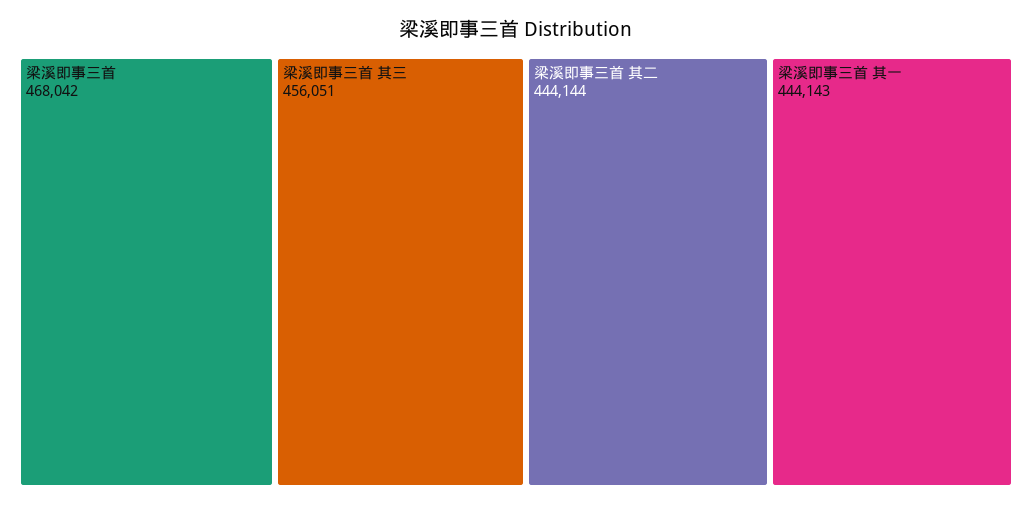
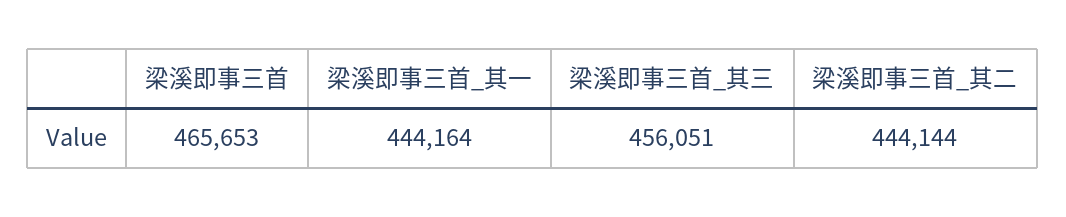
  {
-   "梁溪即事三首": 468042,
+   "梁溪即事三首": 465653,
    "梁溪即事三首 其三": 456051,
    "梁溪即事三首 其二": 444144,
-   "梁溪即事三首 其一": 444143
+   "梁溪即事三首 其一": 444164
  }

